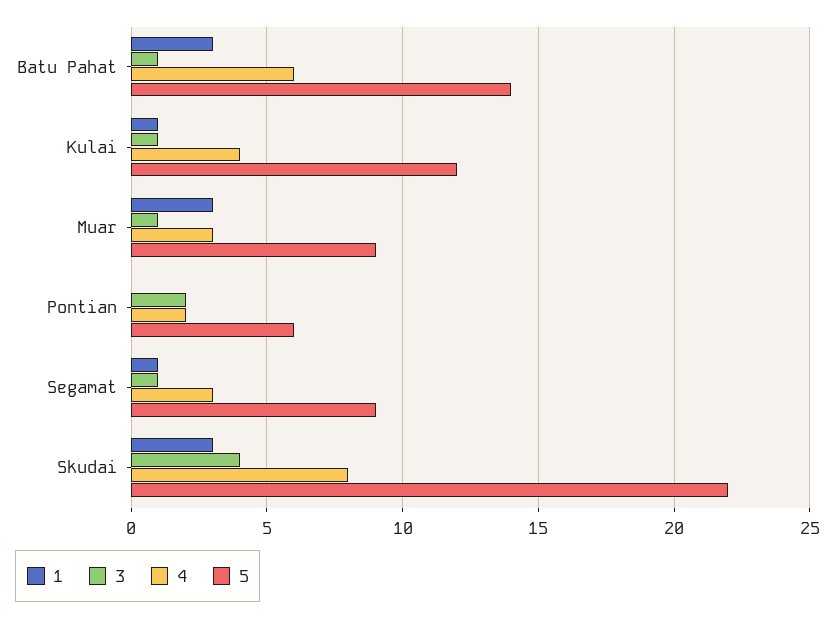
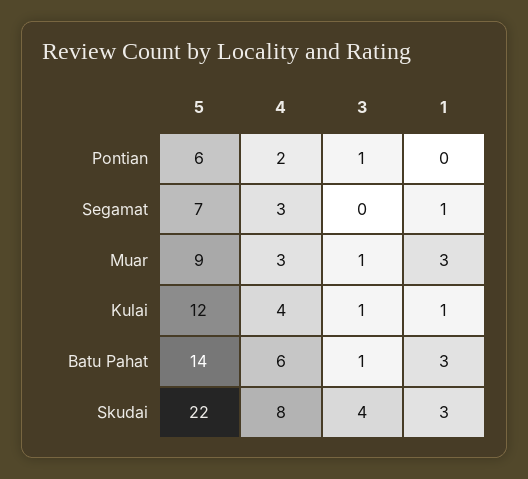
  {
    "1": {
      "Batu Pahat": 3,
      "Kulai": 1,
      "Muar": 3,
      "Pontian": 0,
      "Segamat": 1,
      "Skudai": 3
    },
    "3": {
      "Batu Pahat": 1,
      "Kulai": 1,
      "Muar": 1,
-     "Pontian": 2,
+     "Pontian": 1,
-     "Segamat": 1,
+     "Segamat": 0,
      "Skudai": 4
    },
    "4": {
      "Batu Pahat": 6,
      "Kulai": 4,
      "Muar": 3,
      "Pontian": 2,
      "Segamat": 3,
      "Skudai": 8
    },
    "5": {
      "Batu Pahat": 14,
      "Kulai": 12,
      "Muar": 9,
      "Pontian": 6,
-     "Segamat": 9,
+     "Segamat": 7,
      "Skudai": 22
    }
  }

